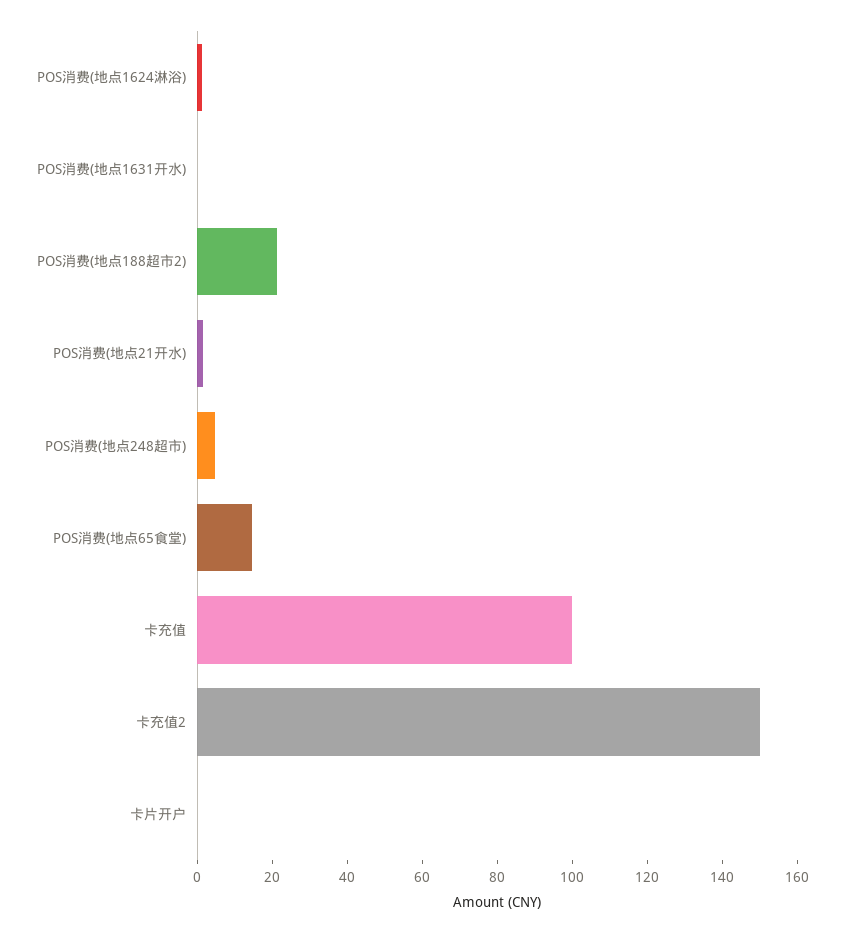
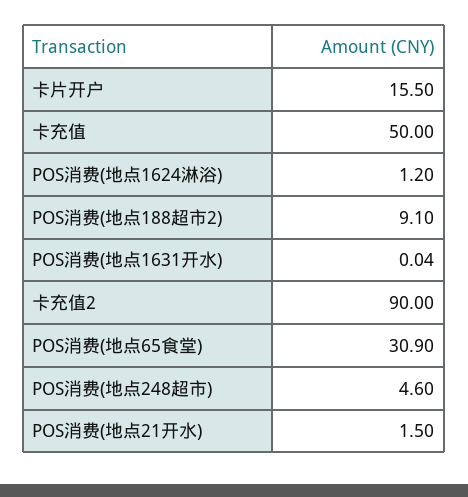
  {
    "POS消费(地点1624淋浴)": 1.2,
    "POS消费(地点1631开水)": 0.04,
-   "POS消费(地点188超市2)": 20,
+   "POS消费(地点188超市2)": 9.1,
    "POS消费(地点21开水)": 1.5,
    "POS消费(地点248超市)": 4.6,
-   "POS消费(地点65食堂)": 15,
+   "POS消费(地点65食堂)": 30.9,
-   "卡充值": 100,
+   "卡充值": 50,
-   "卡充值2": 150,
+   "卡充值2": 90,
-   "卡片开户": 0
+   "卡片开户": 15.5
  }

